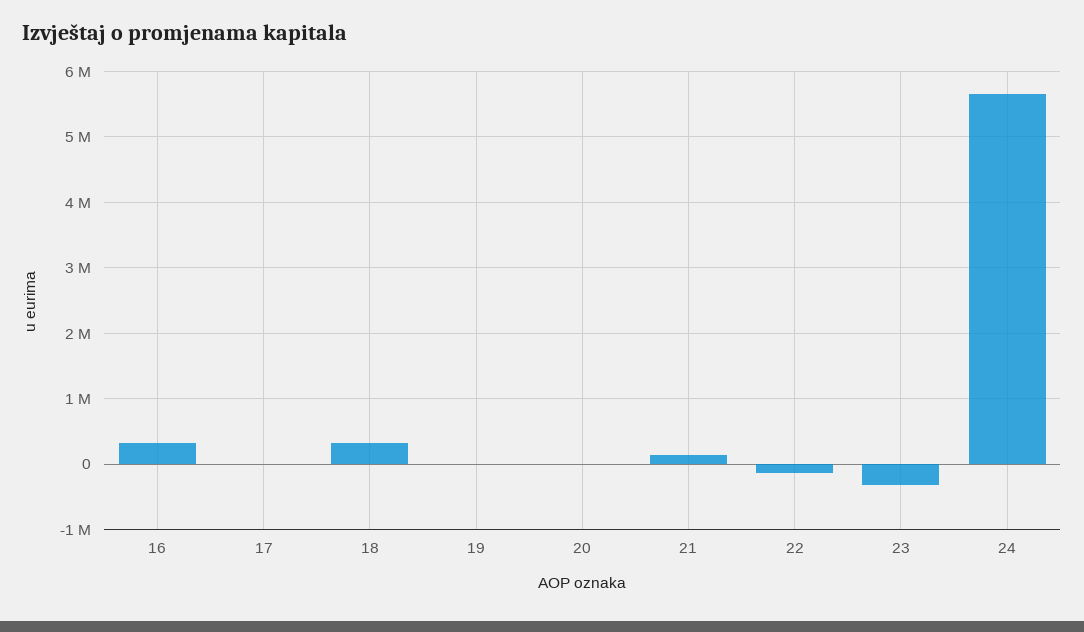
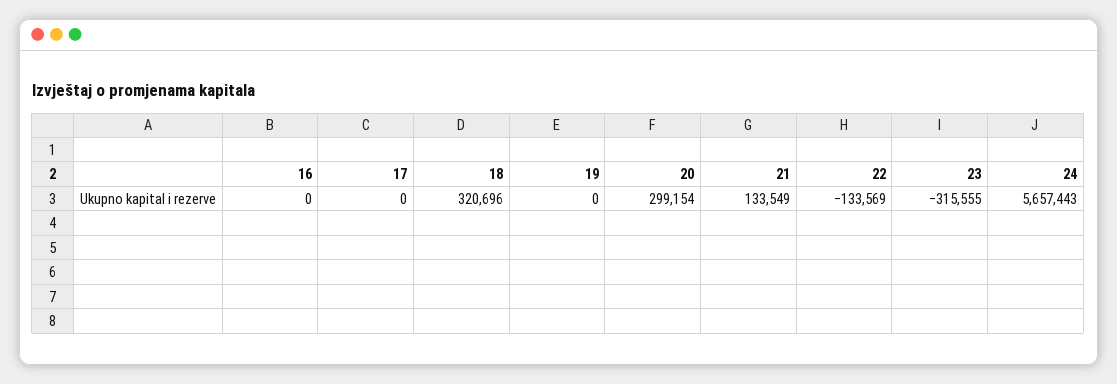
  {
-   "16": 300000,
+   "16": 0,
    "17": 0,
    "18": 320696,
    "19": 0,
-   "20": 0,
+   "20": 299154,
    "21": 133549,
    "22": -133569,
    "23": -315555,
    "24": 5657443
  }

